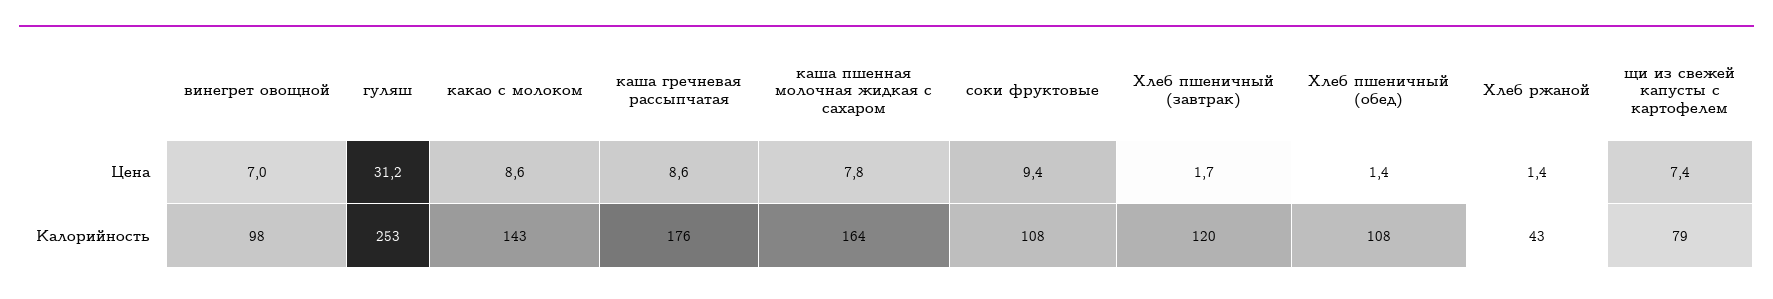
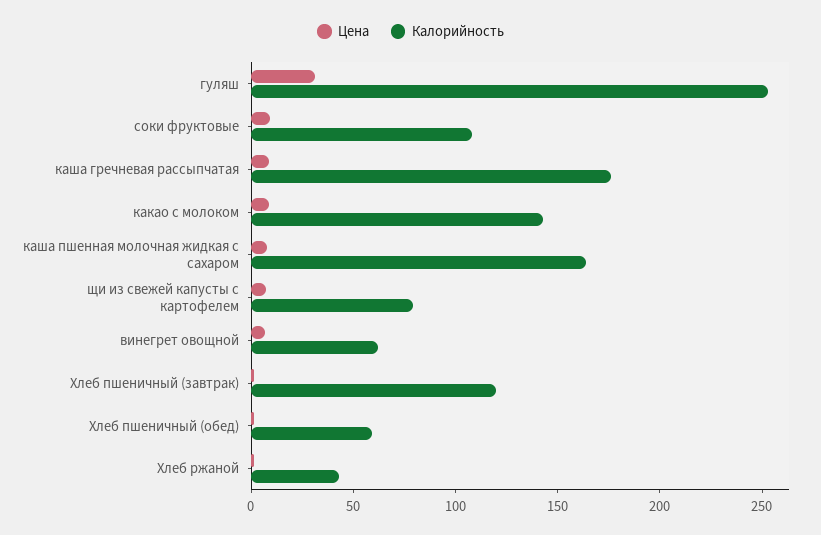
  {
    "Цена": {
      "винегрет овощной": 7,
      "гуляш": 31.2,
      "какао с молоком": 8.6,
      "каша гречневая рассыпчатая": 8.6,
      "каша пшенная молочная жидкая с сахаром": 7.8,
      "соки фруктовые": 9.4,
      "Хлеб пшеничный (завтрак)": 1.7,
      "Хлеб пшеничный (обед)": 1.4,
      "Хлеб ржаной": 1.4,
      "щи из свежей капусты с картофелем": 7.4
    },
    "Калорийность": {
-     "винегрет овощной": 98,
+     "винегрет овощной": 60,
      "гуляш": 253,
      "какао с молоком": 143,
      "каша гречневая рассыпчатая": 176,
      "каша пшенная молочная жидкая с сахаром": 164,
      "соки фруктовые": 108,
      "Хлеб пшеничный (завтрак)": 120,
-     "Хлеб пшеничный (обед)": 108,
+     "Хлеб пшеничный (обед)": 60,
      "Хлеб ржаной": 43,
      "щи из свежей капусты с картофелем": 79
    }
  }

